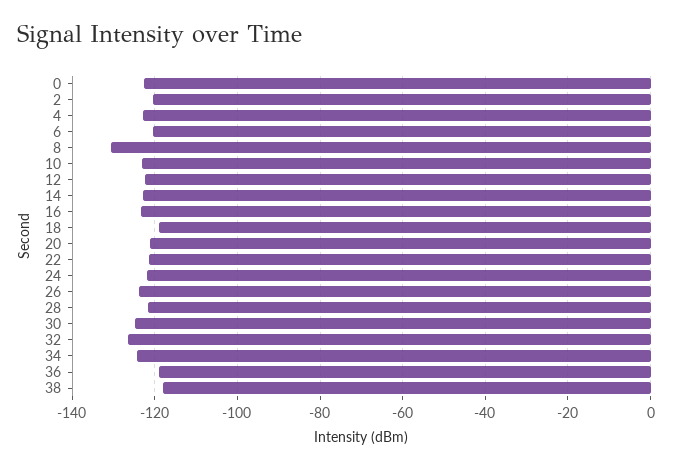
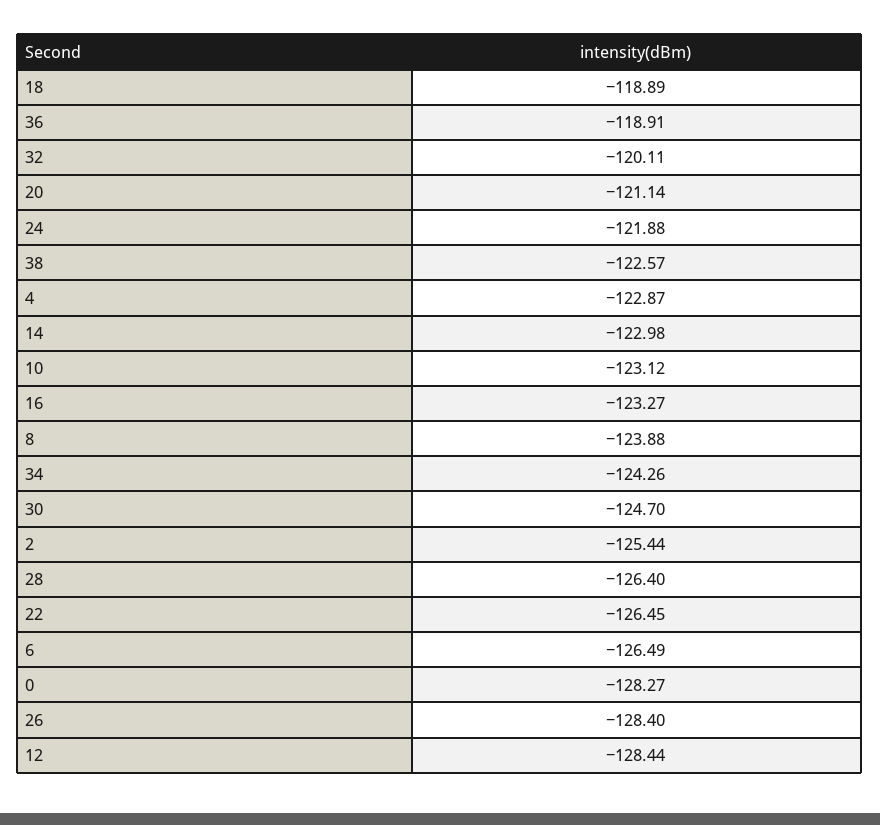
  {
-   "0": -122,
+   "0": -128.27,
-   "2": -120,
+   "2": -125.44,
    "4": -122.87,
-   "6": -120,
+   "6": -126.49,
-   "8": -130,
+   "8": -123.88,
    "10": -123.12,
-   "12": -122,
+   "12": -128.44,
    "14": -122.98,
    "16": -123.27,
    "18": -118.89,
    "20": -121.14,
-   "22": -122,
+   "22": -126.45,
    "24": -121.88,
-   "26": -124,
+   "26": -128.4,
-   "28": -122,
+   "28": -126.4,
    "30": -124.7,
-   "32": -126,
+   "32": -120.11,
    "34": -124.26,
    "36": -118.91,
-   "38": -118
+   "38": -122.57
  }

